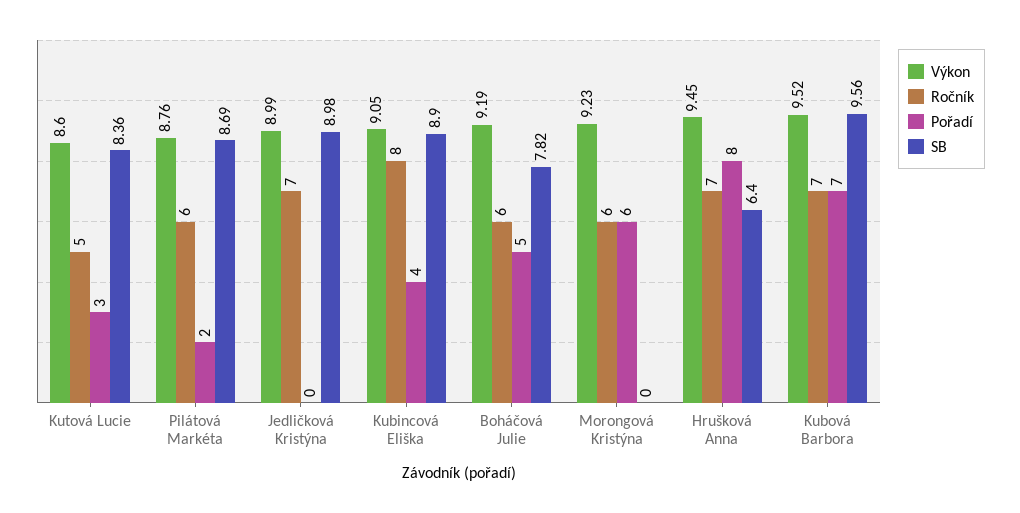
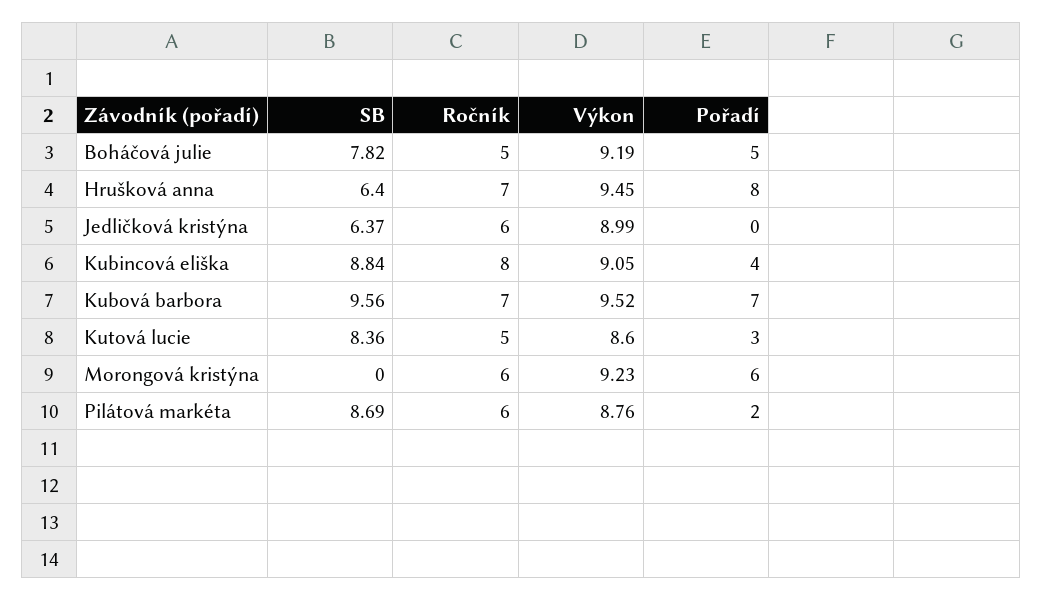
  {
    "Výkon": {
      "Kutová Lucie": 8.6,
      "Pilátová Markéta": 8.76,
      "Jedličková Kristýna": 8.99,
      "Kubincová Eliška": 9.05,
      "Boháčová Julie": 9.19,
      "Morongová Kristýna": 9.23,
      "Hrušková Anna": 9.45,
      "Kubová Barbora": 9.52
    },
    "Ročník": {
      "Kutová Lucie": 5,
      "Pilátová Markéta": 6,
-     "Jedličková Kristýna": 7,
+     "Jedličková Kristýna": 6,
      "Kubincová Eliška": 8,
-     "Boháčová Julie": 6,
+     "Boháčová Julie": 5,
      "Morongová Kristýna": 6,
      "Hrušková Anna": 7,
      "Kubová Barbora": 7
    },
    "Pořadí": {
      "Kutová Lucie": 3,
      "Pilátová Markéta": 2,
      "Jedličková Kristýna": 0,
      "Kubincová Eliška": 4,
      "Boháčová Julie": 5,
      "Morongová Kristýna": 6,
      "Hrušková Anna": 8,
      "Kubová Barbora": 7
    },
    "SB": {
      "Kutová Lucie": 8.36,
      "Pilátová Markéta": 8.69,
-     "Jedličková Kristýna": 8.98,
+     "Jedličková Kristýna": 6.37,
-     "Kubincová Eliška": 8.9,
+     "Kubincová Eliška": 8.84,
      "Boháčová Julie": 7.82,
      "Morongová Kristýna": 0,
      "Hrušková Anna": 6.4,
      "Kubová Barbora": 9.56
    }
  }

